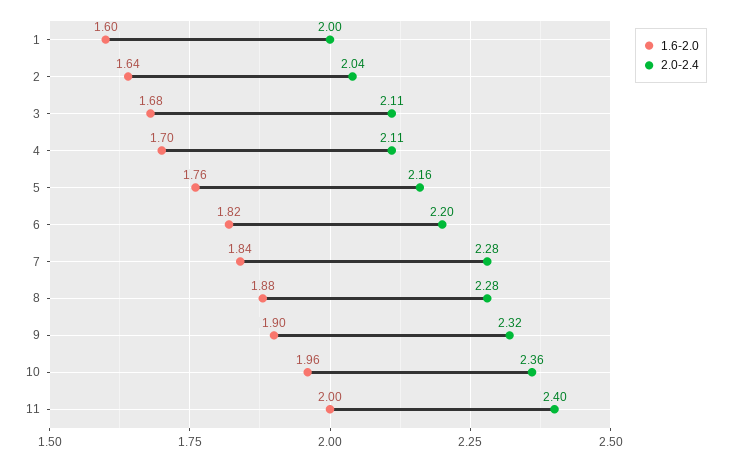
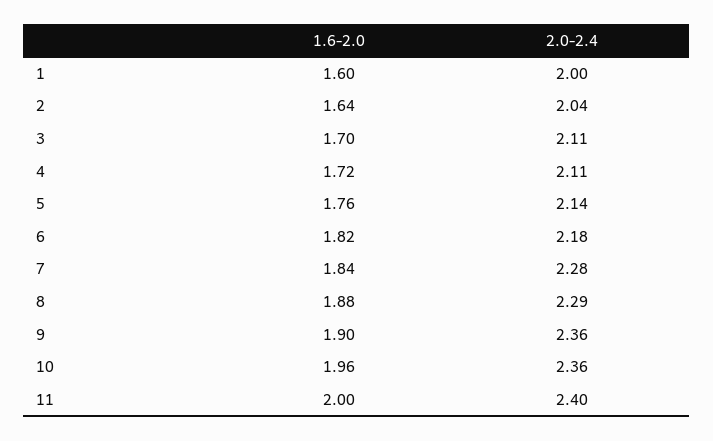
  {
    "1.6-2.0": {
      "1": 1.6,
      "2": 1.64,
-     "3": 1.68,
+     "3": 1.7,
-     "4": 1.7,
+     "4": 1.72,
      "5": 1.76,
      "6": 1.82,
      "7": 1.84,
      "8": 1.88,
      "9": 1.9,
      "10": 1.96,
      "11": 2
    },
    "2.0-2.4": {
      "1": 2,
      "2": 2.04,
      "3": 2.11,
      "4": 2.11,
-     "5": 2.16,
+     "5": 2.14,
-     "6": 2.2,
+     "6": 2.18,
      "7": 2.28,
-     "8": 2.28,
+     "8": 2.29,
-     "9": 2.32,
+     "9": 2.36,
      "10": 2.36,
      "11": 2.4
    }
  }

